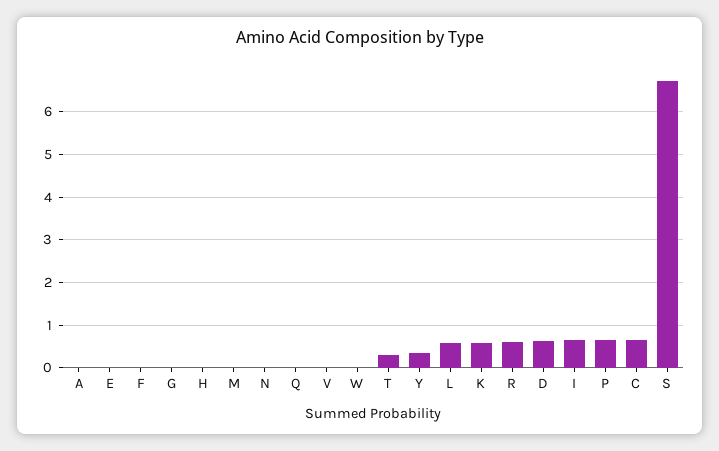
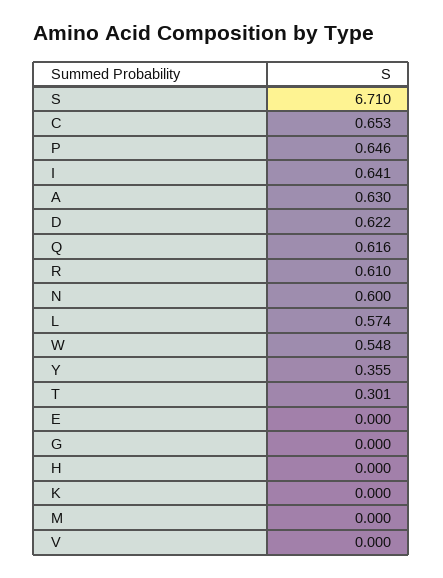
  {
-   "A": 0,
+   "A": 0.63,
    "E": 0,
-   "F": 0,
    "G": 0,
    "H": 0,
    "M": 0,
-   "N": 0,
+   "N": 0.6,
-   "Q": 0,
+   "Q": 0.616,
    "V": 0,
-   "W": 0,
+   "W": 0.548,
    "T": 0.301,
    "Y": 0.355,
    "L": 0.574,
-   "K": 0.6,
+   "K": 0,
    "R": 0.61,
    "D": 0.622,
    "I": 0.641,
    "P": 0.646,
    "C": 0.653,
    "S": 6.71
  }

